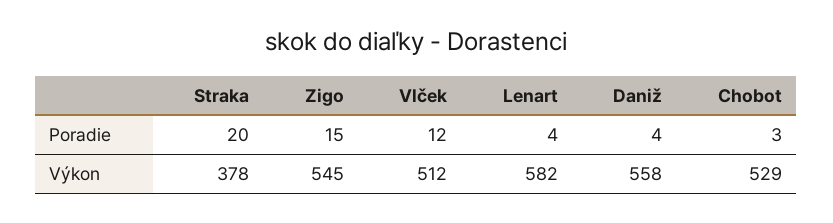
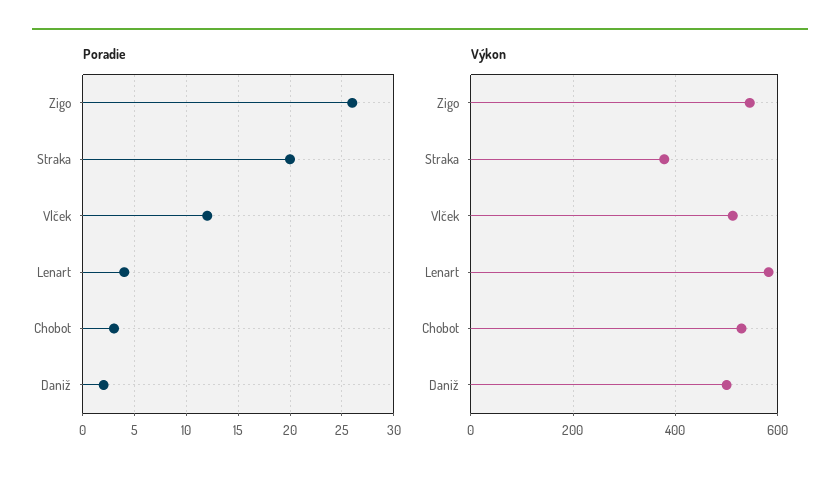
  {
    "Poradie": {
      "Straka": 20,
-     "Zigo": 15,
+     "Zigo": 26,
      "Vlček": 12,
      "Lenart": 4,
-     "Daniž": 4,
+     "Daniž": 2,
      "Chobot": 3
    },
    "Výkon": {
      "Straka": 378,
      "Zigo": 545,
      "Vlček": 512,
      "Lenart": 582,
-     "Daniž": 558,
+     "Daniž": 500,
      "Chobot": 529
    }
  }

